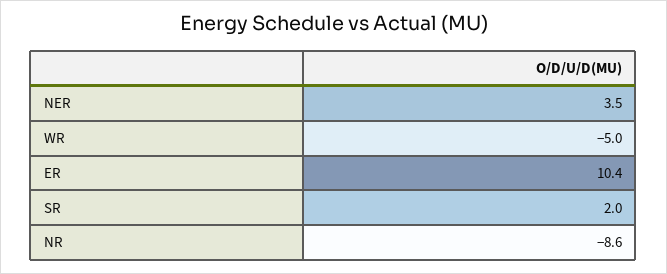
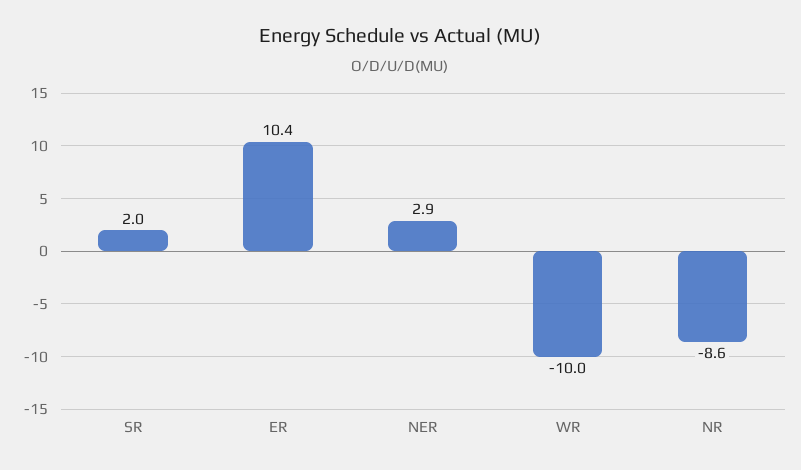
  {
-   "NER": 3.5,
+   "NER": 2.9,
-   "WR": -5,
+   "WR": -10,
    "ER": 10.4,
    "SR": 2,
    "NR": -8.6
  }

